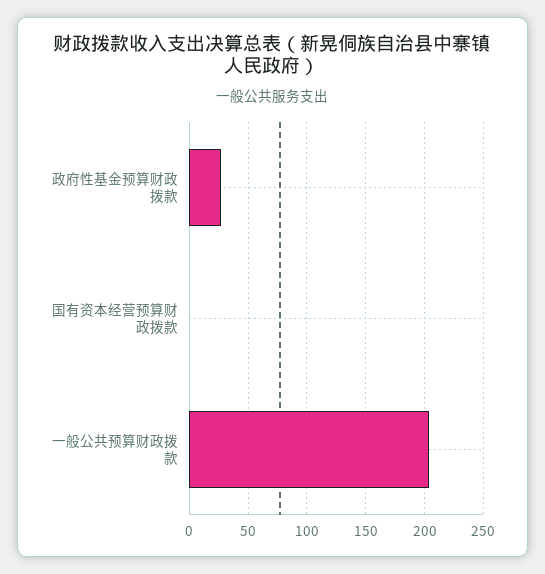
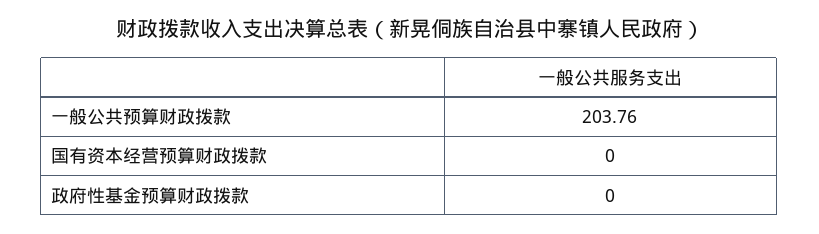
  {
-   "政府性基金预算财政拨款": 30,
+   "政府性基金预算财政拨款": 0,
    "国有资本经营预算财政拨款": 0,
    "一般公共预算财政拨款": 203.76
  }

